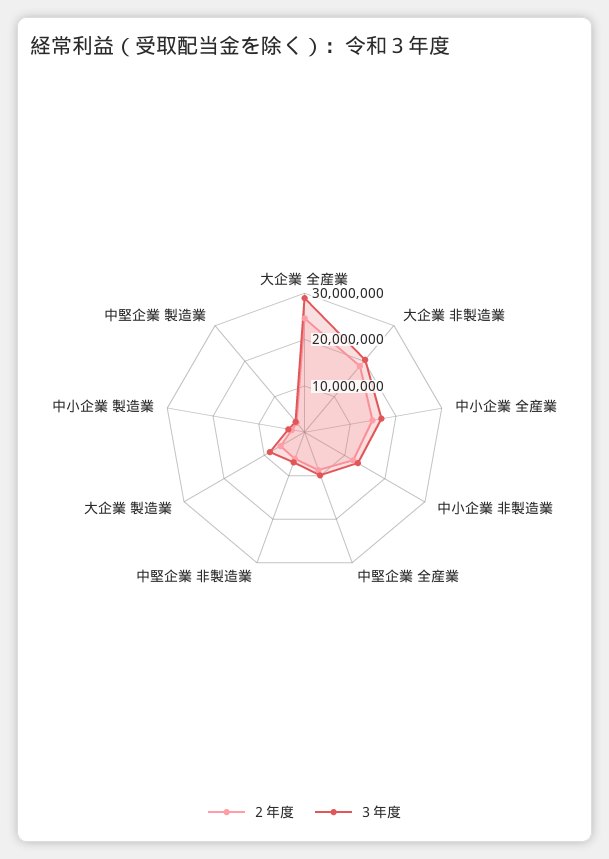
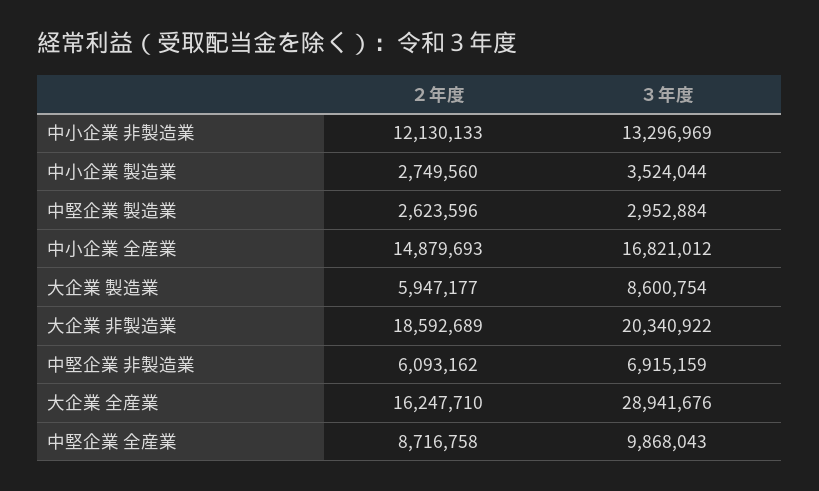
  {
    "２年度": {
-     "大企業 全産業": 24000000,
+     "大企業 全産業": 16247710,
      "大企業 非製造業": 18592689,
      "中小企業 全産業": 14879693,
      "中小企業 非製造業": 12130133,
      "中堅企業 全産業": 8716758,
      "中堅企業 非製造業": 6093162,
      "大企業 製造業": 5947177,
      "中小企業 製造業": 2749560,
      "中堅企業 製造業": 2623596
    },
    "３年度": {
      "大企業 全産業": 28941676,
      "大企業 非製造業": 20340922,
      "中小企業 全産業": 16821012,
      "中小企業 非製造業": 13296969,
      "中堅企業 全産業": 9868043,
      "中堅企業 非製造業": 6915159,
      "大企業 製造業": 8600754,
      "中小企業 製造業": 3524044,
      "中堅企業 製造業": 2952884
    }
  }

